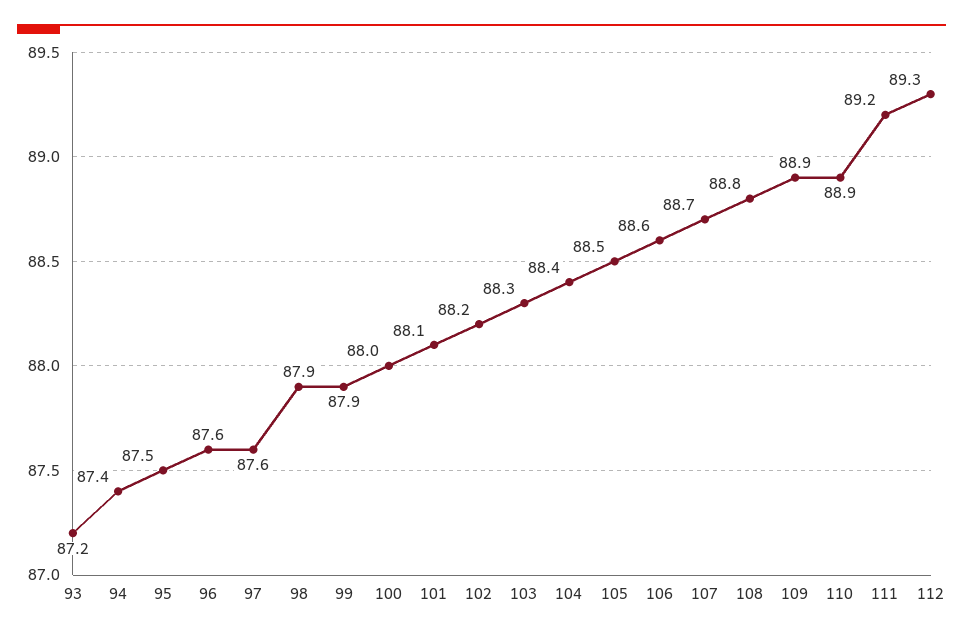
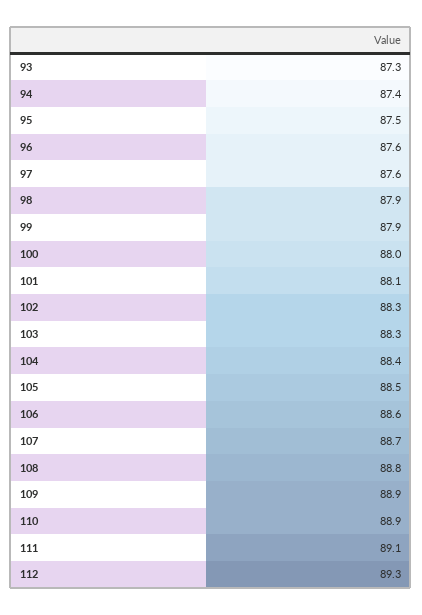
  {
-   "93": 87.2,
+   "93": 87.3,
    "94": 87.4,
    "95": 87.5,
    "96": 87.6,
    "97": 87.6,
    "98": 87.9,
    "99": 87.9,
    "100": 88,
    "101": 88.1,
-   "102": 88.2,
+   "102": 88.3,
    "103": 88.3,
    "104": 88.4,
    "105": 88.5,
    "106": 88.6,
    "107": 88.7,
    "108": 88.8,
    "109": 88.9,
    "110": 88.9,
-   "111": 89.2,
+   "111": 89.1,
    "112": 89.3
  }

